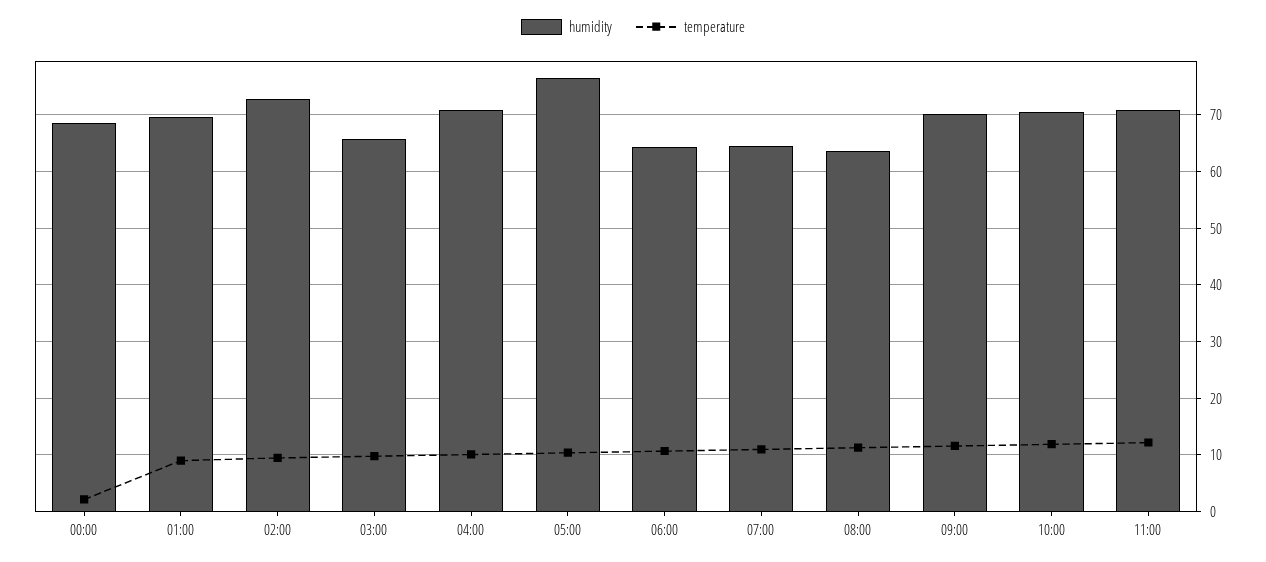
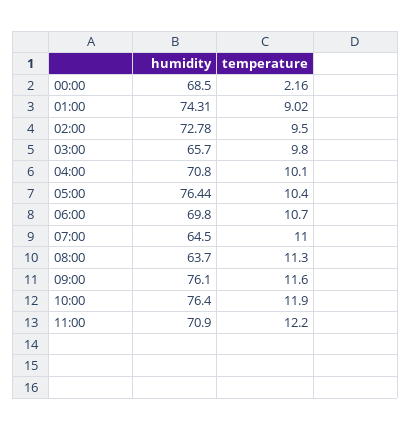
  {
    "humidity": {
      "00:00": 68.5,
-     "01:00": 70,
+     "01:00": 74.31,
      "02:00": 72.78,
      "03:00": 65.7,
      "04:00": 70.8,
      "05:00": 76.44,
-     "06:00": 64,
+     "06:00": 69.8,
      "07:00": 64.5,
      "08:00": 63.7,
-     "09:00": 70,
+     "09:00": 76.1,
-     "10:00": 70,
+     "10:00": 76.4,
      "11:00": 70.9
    },
    "temperature": {
      "00:00": 2.16,
      "01:00": 9.02,
      "02:00": 9.5,
      "03:00": 9.8,
      "04:00": 10.1,
      "05:00": 10.4,
      "06:00": 10.7,
      "07:00": 11,
      "08:00": 11.3,
      "09:00": 11.6,
      "10:00": 11.9,
      "11:00": 12.2
    }
  }

